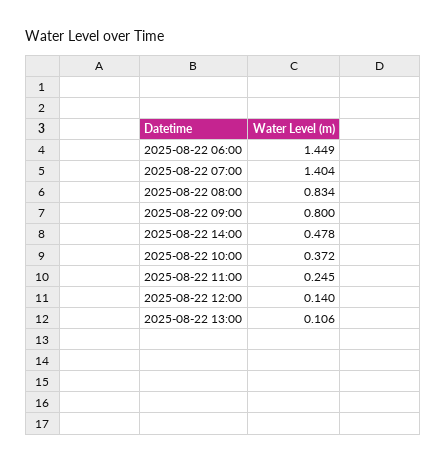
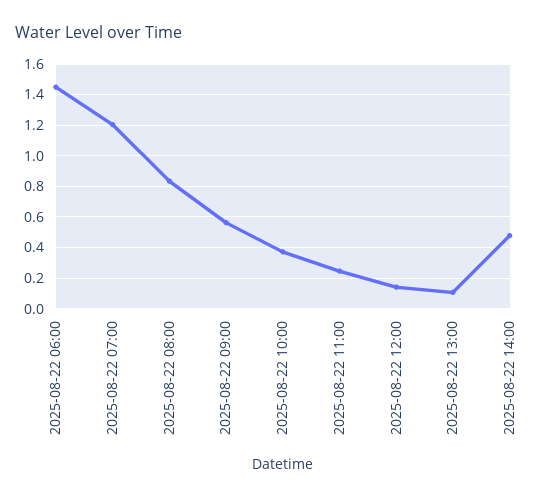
  {
    "2025-08-22 06:00": 1.449,
-   "2025-08-22 07:00": 1.404,
+   "2025-08-22 07:00": 1.2,
    "2025-08-22 08:00": 0.834,
-   "2025-08-22 09:00": 0.8,
+   "2025-08-22 09:00": 0.55,
    "2025-08-22 14:00": 0.478,
    "2025-08-22 10:00": 0.372,
    "2025-08-22 11:00": 0.245,
    "2025-08-22 12:00": 0.14,
    "2025-08-22 13:00": 0.106
  }

